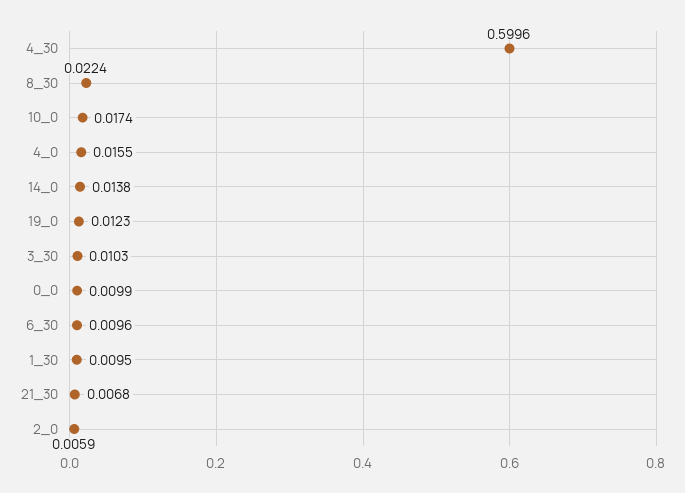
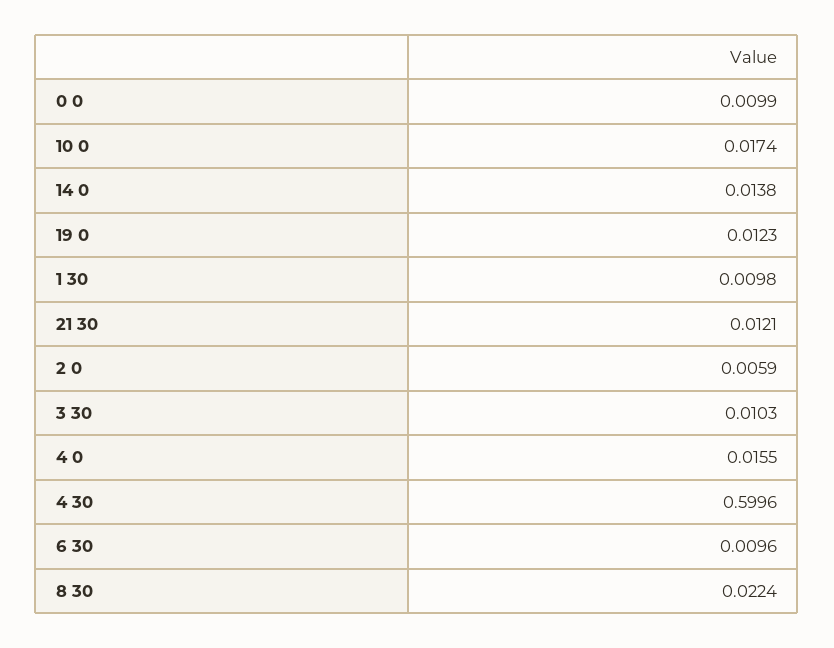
  {
    "4_30": 0.5996,
    "8_30": 0.0224,
    "10_0": 0.0174,
    "4_0": 0.0155,
    "14_0": 0.0138,
    "19_0": 0.0123,
    "3_30": 0.0103,
    "0_0": 0.0099,
    "6_30": 0.0096,
-   "1_30": 0.0095,
+   "1_30": 0.0098,
-   "21_30": 0.0068,
+   "21_30": 0.0121,
    "2_0": 0.0059
  }

